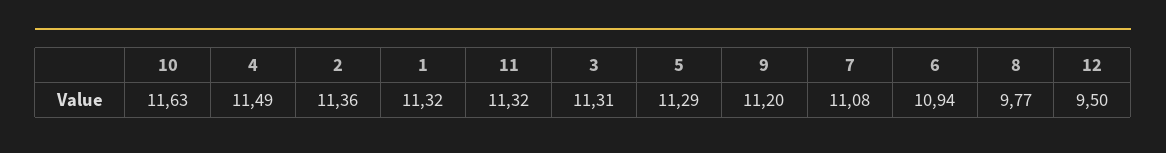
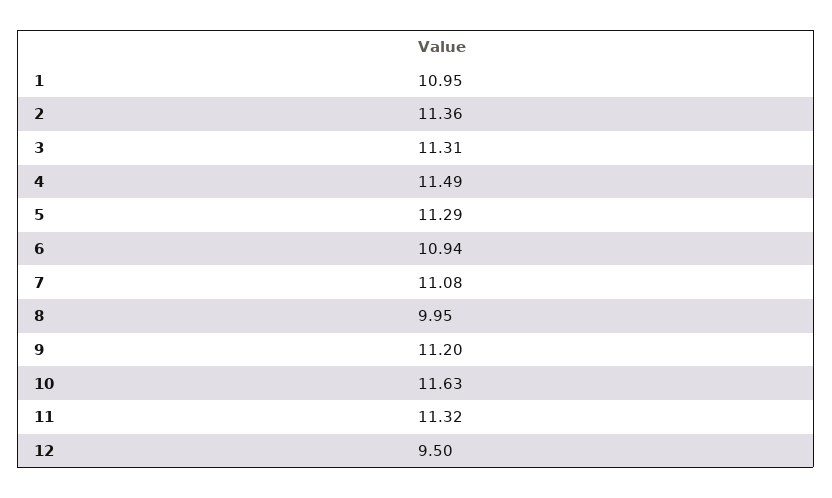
  {
    "10": 11.63,
    "4": 11.49,
    "2": 11.36,
-   "1": 11.32,
+   "1": 10.95,
    "11": 11.32,
    "3": 11.31,
    "5": 11.29,
    "9": 11.2,
    "7": 11.08,
    "6": 10.94,
-   "8": 9.77,
+   "8": 9.95,
    "12": 9.5
  }

